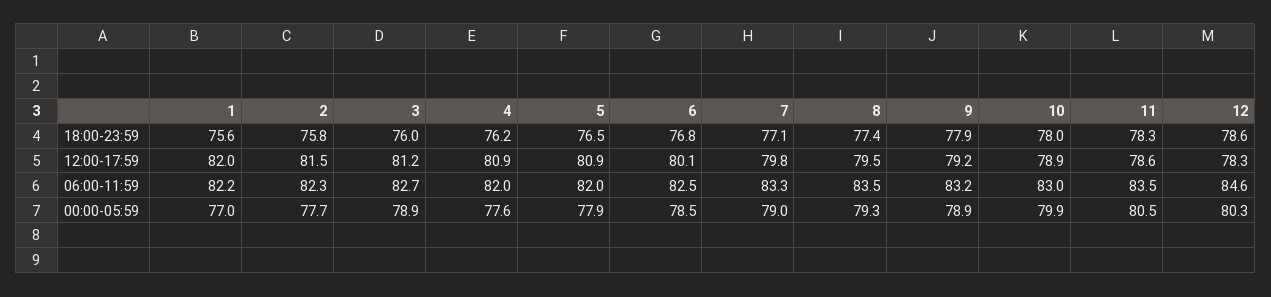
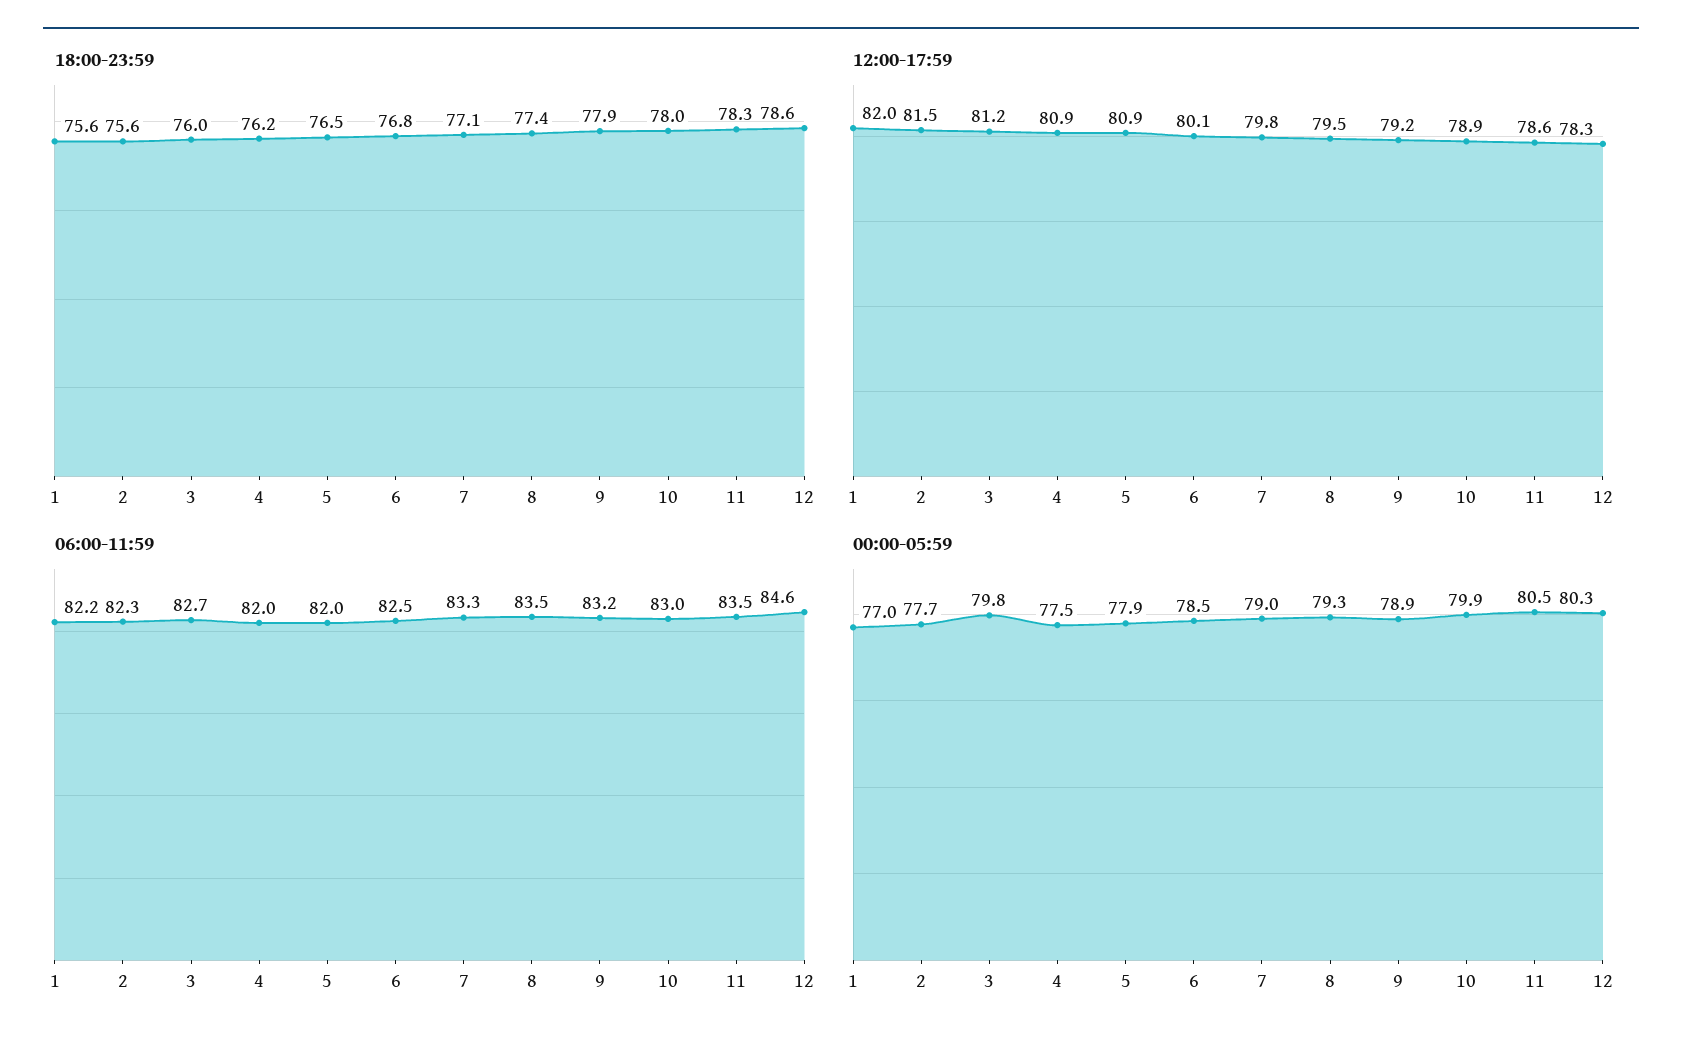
  {
    "18:00-23:59": {
      "1": 75.6,
-     "2": 75.8,
+     "2": 75.6,
      "3": 76,
      "4": 76.2,
      "5": 76.5,
      "6": 76.8,
      "7": 77.1,
      "8": 77.4,
      "9": 77.9,
      "10": 78,
      "11": 78.3,
      "12": 78.6
    },
    "12:00-17:59": {
      "1": 82,
      "2": 81.5,
      "3": 81.2,
      "4": 80.9,
      "5": 80.9,
      "6": 80.1,
      "7": 79.8,
      "8": 79.5,
      "9": 79.2,
      "10": 78.9,
      "11": 78.6,
      "12": 78.3
    },
    "06:00-11:59": {
      "1": 82.2,
      "2": 82.3,
      "3": 82.7,
      "4": 82,
      "5": 82,
      "6": 82.5,
      "7": 83.3,
      "8": 83.5,
      "9": 83.2,
      "10": 83,
      "11": 83.5,
      "12": 84.6
    },
    "00:00-05:59": {
      "1": 77,
      "2": 77.7,
-     "3": 78.9,
+     "3": 79.8,
-     "4": 77.6,
+     "4": 77.5,
      "5": 77.9,
      "6": 78.5,
      "7": 79,
      "8": 79.3,
      "9": 78.9,
      "10": 79.9,
      "11": 80.5,
      "12": 80.3
    }
  }

